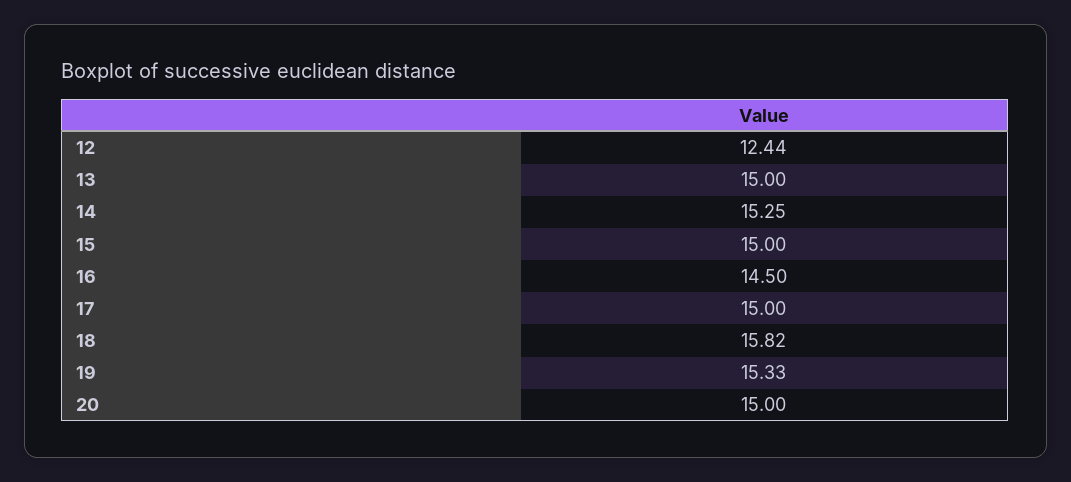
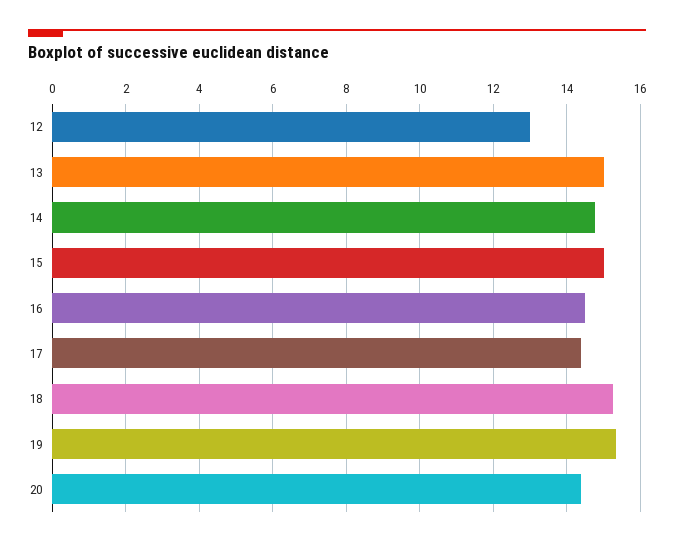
  {
-   "12": 12.44,
+   "12": 13,
    "13": 15,
-   "14": 15.25,
+   "14": 14.8,
    "15": 15,
    "16": 14.5,
-   "17": 15,
+   "17": 14.4,
-   "18": 15.82,
+   "18": 15.2,
    "19": 15.33,
-   "20": 15
+   "20": 14.4
  }

